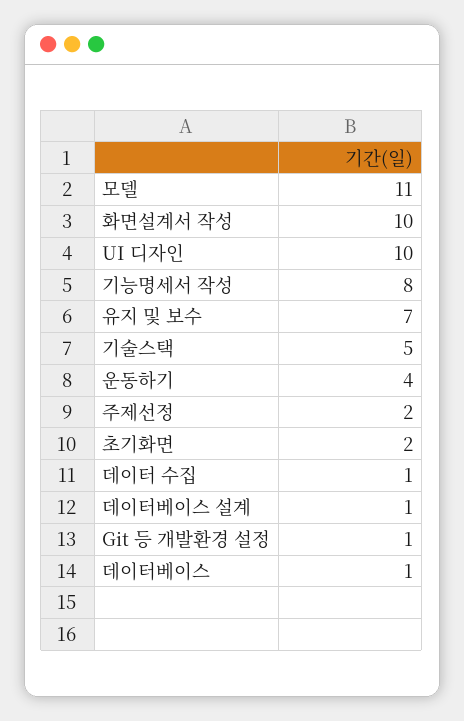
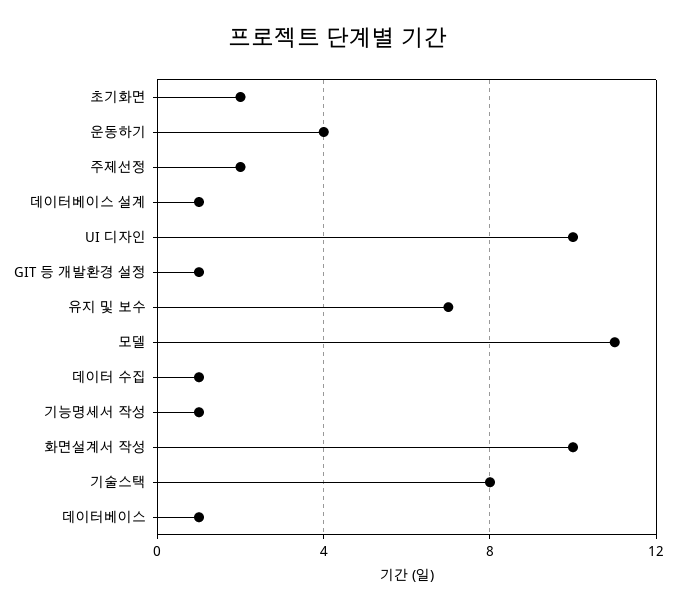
  {
    "모델": 11,
    "화면설계서 작성": 10,
    "UI 디자인": 10,
-   "기능명세서 작성": 8,
+   "기능명세서 작성": 1,
    "유지 및 보수": 7,
-   "기술스택": 5,
+   "기술스택": 8,
    "운동하기": 4,
    "주제선정": 2,
    "초기화면": 2,
    "데이터 수집": 1,
    "데이터베이스 설계": 1,
    "Git 등 개발환경 설정": 1,
    "데이터베이스": 1
  }

